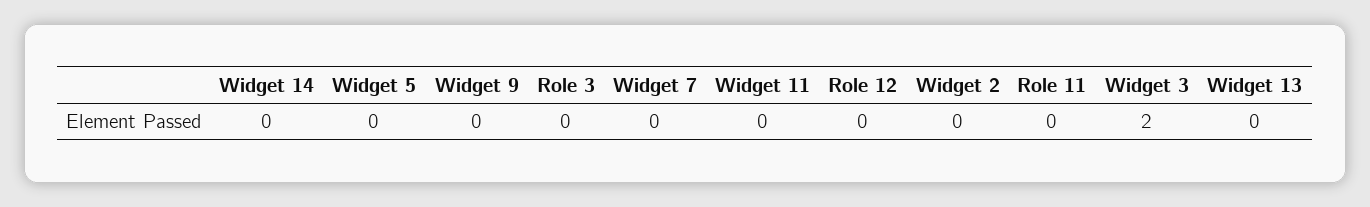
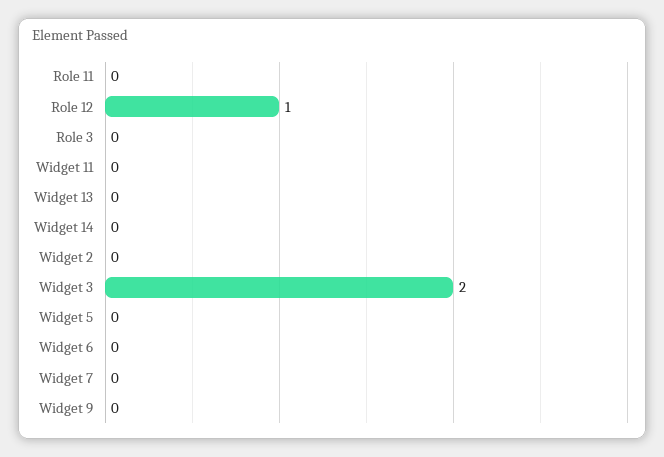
  {
    "Widget 14": 0,
    "Widget 5": 0,
    "Widget 9": 0,
    "Role 3": 0,
    "Widget 7": 0,
    "Widget 11": 0,
-   "Role 12": 0,
+   "Role 12": 1,
    "Widget 2": 0,
    "Role 11": 0,
    "Widget 3": 2,
-   "Widget 13": 0
+   "Widget 13": 0,
+   "Widget 6": 0
  }

